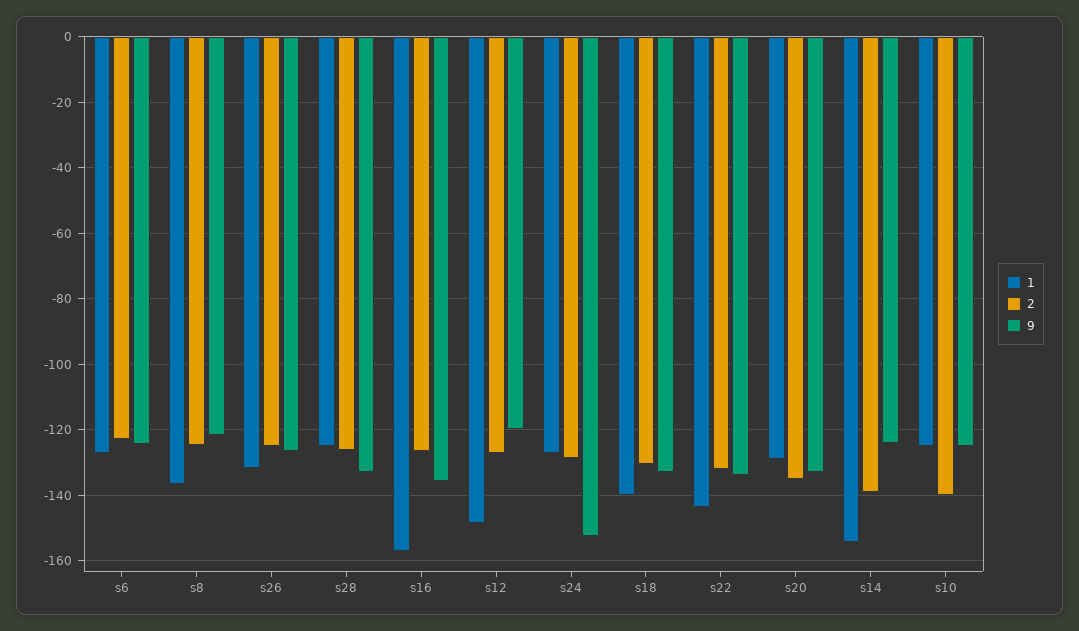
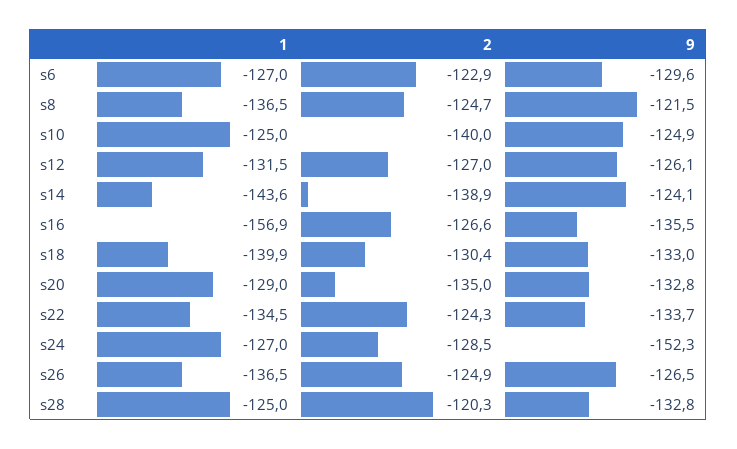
  {
    "1": {
      "s6": -127,
      "s8": -136.5,
-     "s26": -132,
+     "s26": -136.5,
      "s28": -125,
      "s16": -156.9,
-     "s12": -148,
+     "s12": -131.5,
      "s24": -127,
      "s18": -139.9,
-     "s22": -144,
+     "s22": -134.5,
      "s20": -129,
-     "s14": -154,
+     "s14": -143.6,
      "s10": -125
    },
    "2": {
      "s6": -122.9,
      "s8": -124.7,
      "s26": -124.9,
-     "s28": -126,
+     "s28": -120.3,
      "s16": -126.6,
      "s12": -127,
      "s24": -128.5,
      "s18": -130.4,
-     "s22": -132,
+     "s22": -124.3,
      "s20": -135,
      "s14": -138.9,
      "s10": -140
    },
    "9": {
-     "s6": -124,
+     "s6": -129.6,
      "s8": -121.5,
      "s26": -126.5,
      "s28": -132.8,
      "s16": -135.5,
-     "s12": -120,
+     "s12": -126.1,
      "s24": -152.3,
      "s18": -133,
      "s22": -133.7,
      "s20": -132.8,
      "s14": -124.1,
      "s10": -124.9
    }
  }

